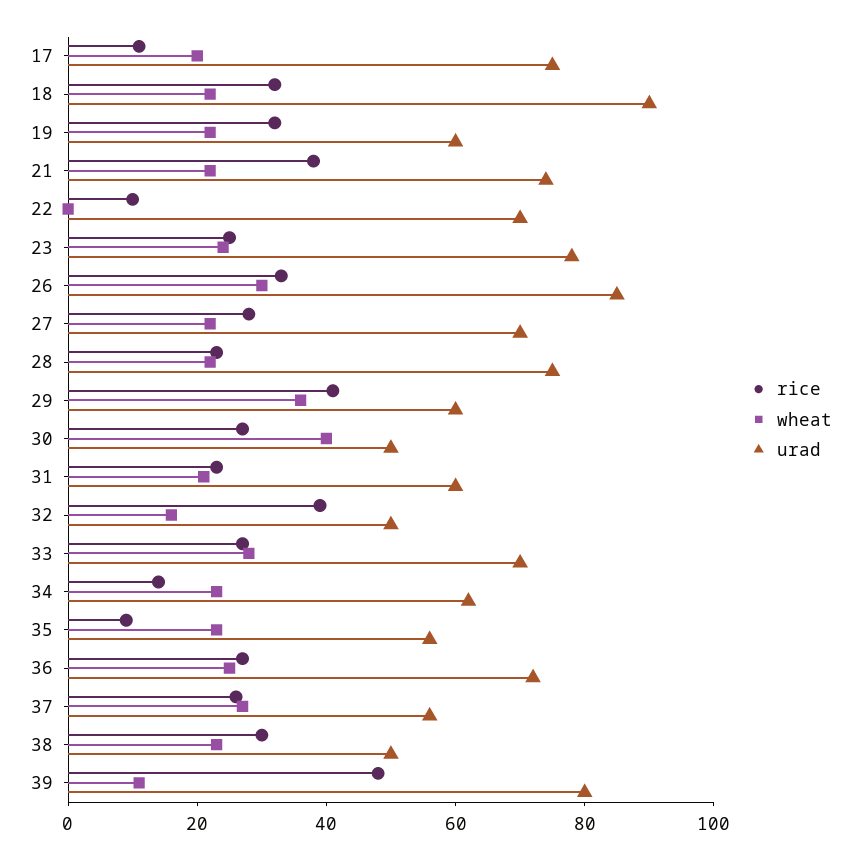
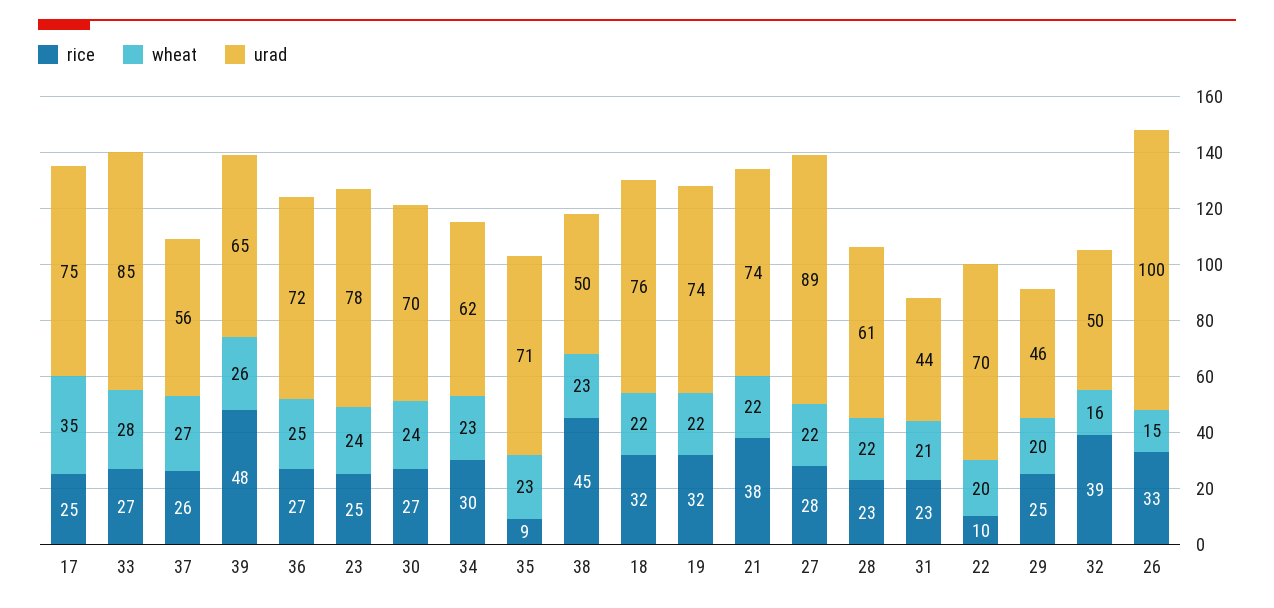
  {
    "rice": {
-     "17": 10,
+     "17": 25,
      "18": 32,
      "19": 32,
      "21": 38,
      "22": 10,
      "23": 25,
      "26": 33,
      "27": 28,
      "28": 23,
-     "29": 40,
+     "29": 25,
      "30": 27,
      "31": 23,
      "32": 39,
      "33": 27,
-     "34": 15,
+     "34": 30,
      "35": 9,
      "36": 27,
      "37": 26,
-     "38": 30,
+     "38": 45,
      "39": 48
    },
    "wheat": {
-     "17": 20,
+     "17": 35,
      "18": 22,
      "19": 22,
      "21": 22,
-     "22": 0,
+     "22": 20,
      "23": 24,
-     "26": 30,
+     "26": 15,
      "27": 22,
      "28": 22,
-     "29": 35,
+     "29": 20,
-     "30": 40,
+     "30": 24,
      "31": 21,
      "32": 16,
      "33": 28,
      "34": 23,
      "35": 23,
      "36": 25,
      "37": 27,
      "38": 23,
-     "39": 10
+     "39": 26
    },
    "urad": {
      "17": 75,
-     "18": 90,
+     "18": 76,
-     "19": 60,
+     "19": 74,
      "21": 74,
      "22": 70,
      "23": 78,
-     "26": 85,
+     "26": 100,
-     "27": 70,
+     "27": 89,
-     "28": 75,
+     "28": 61,
-     "29": 60,
+     "29": 46,
-     "30": 50,
+     "30": 70,
-     "31": 60,
+     "31": 44,
      "32": 50,
-     "33": 70,
+     "33": 85,
      "34": 62,
-     "35": 55,
+     "35": 71,
      "36": 72,
      "37": 56,
      "38": 50,
-     "39": 80
+     "39": 65
    }
  }

